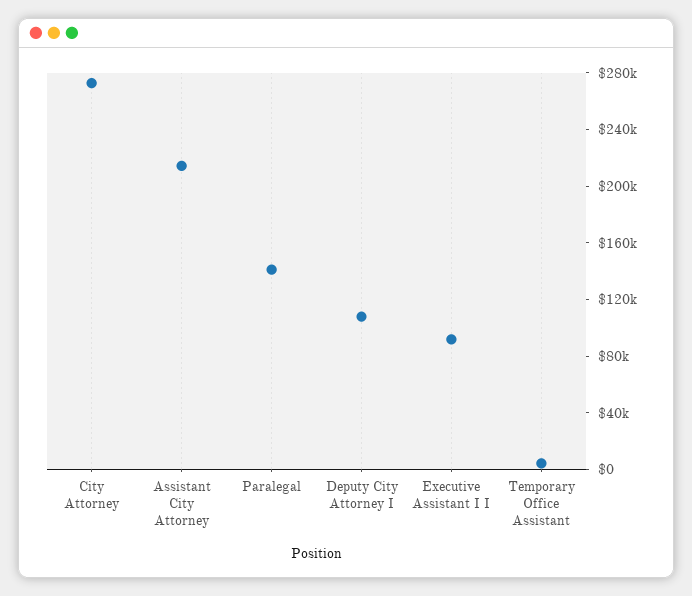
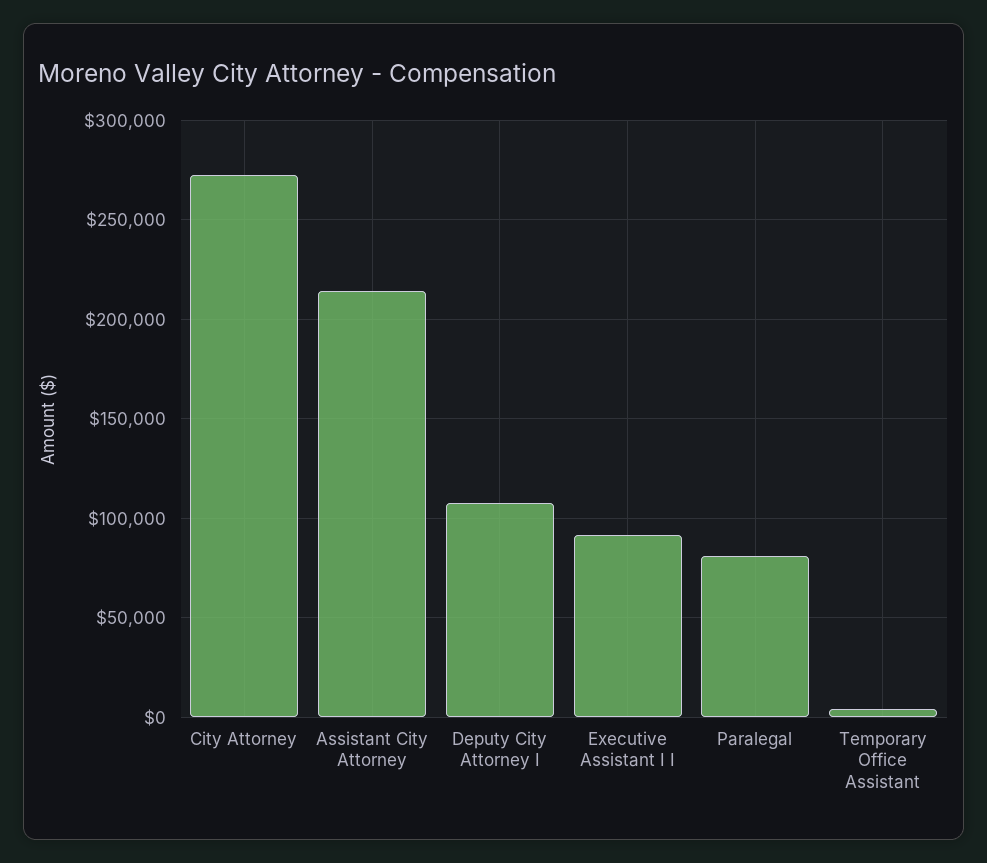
  {
    "City Attorney": 275000,
    "Assistant City Attorney": 215000,
-   "Paralegal": 140000,
+   "Paralegal": 80000,
    "Deputy City Attorney I": 110000,
    "Executive Assistant I I": 90000,
    "Temporary Office Assistant": 5000
  }

